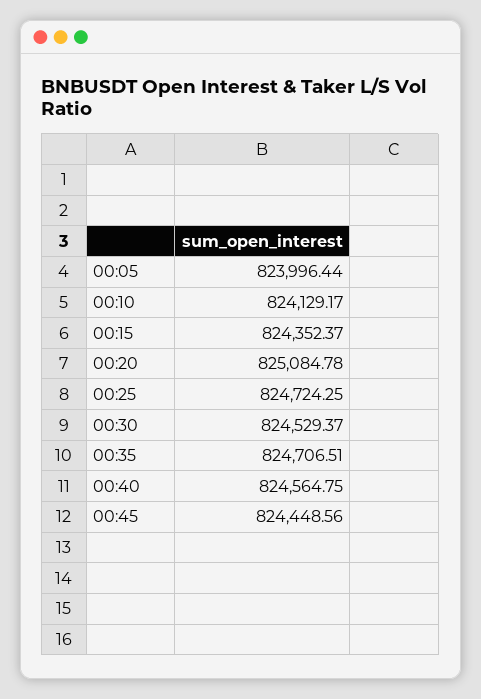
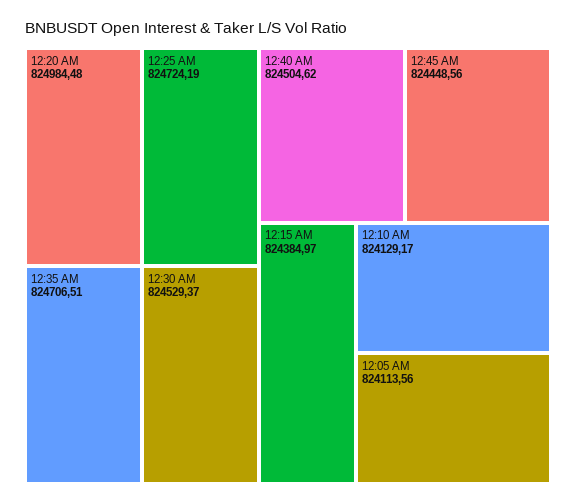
  {
-   "00:05": 823996.44,
+   "00:05": 824113.56,
    "00:10": 824129.17,
-   "00:15": 824352.37,
+   "00:15": 824384.97,
-   "00:20": 825084.78,
+   "00:20": 824984.48,
-   "00:25": 824724.25,
+   "00:25": 824724.19,
    "00:30": 824529.37,
    "00:35": 824706.51,
-   "00:40": 824564.75,
+   "00:40": 824504.62,
    "00:45": 824448.56
  }

